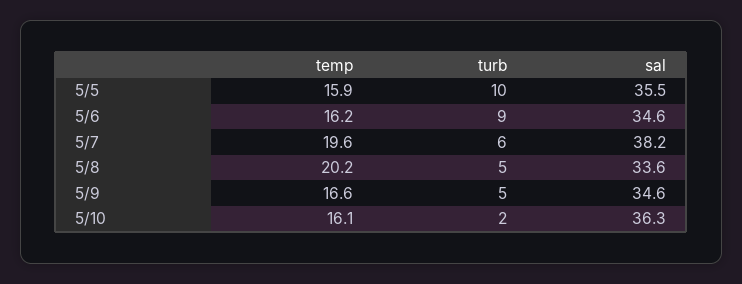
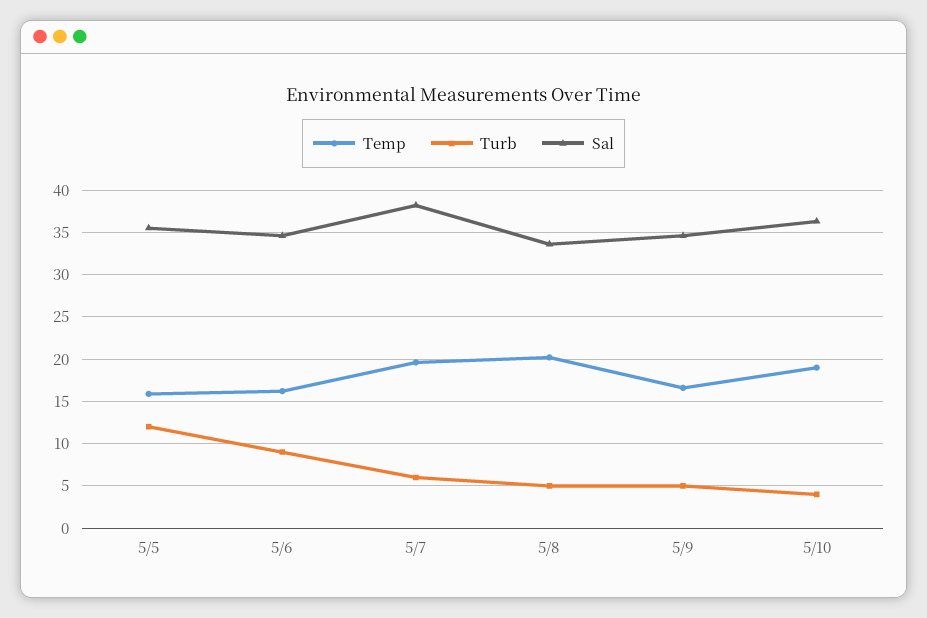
  {
    "temp": {
      "5/5": 15.9,
      "5/6": 16.2,
      "5/7": 19.6,
      "5/8": 20.2,
      "5/9": 16.6,
-     "5/10": 16.1
+     "5/10": 19
    },
    "turb": {
-     "5/5": 10,
+     "5/5": 12,
      "5/6": 9,
      "5/7": 6,
      "5/8": 5,
      "5/9": 5,
-     "5/10": 2
+     "5/10": 4
    },
    "sal": {
      "5/5": 35.5,
      "5/6": 34.6,
      "5/7": 38.2,
      "5/8": 33.6,
      "5/9": 34.6,
      "5/10": 36.3
    }
  }

